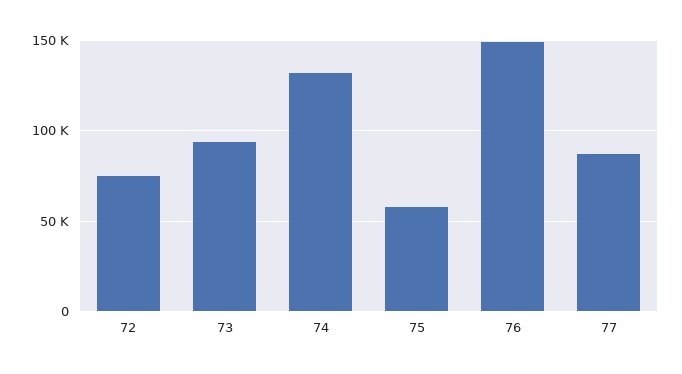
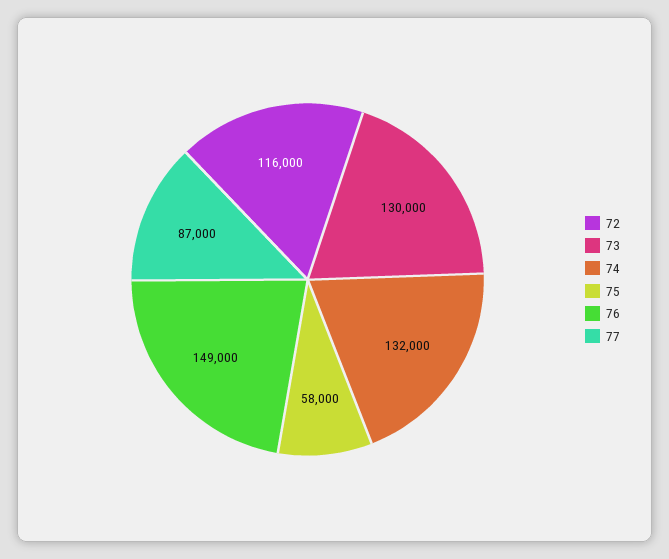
  {
-   "72": 75000,
+   "72": 116000,
-   "73": 95000,
+   "73": 130000,
    "74": 132000,
    "75": 58000,
    "76": 149000,
    "77": 87000
  }

